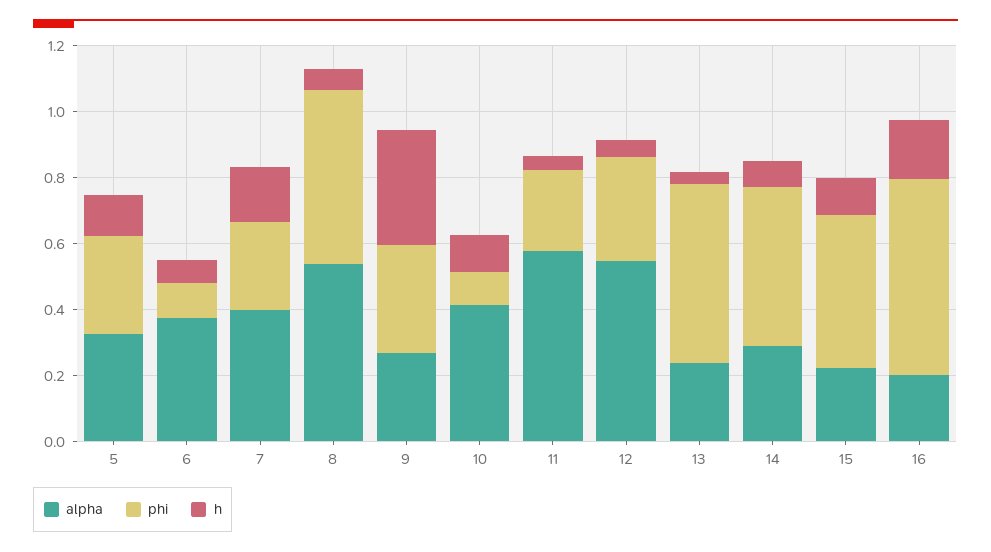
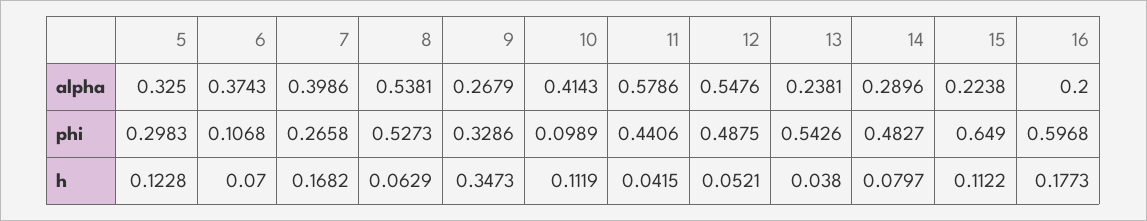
  {
    "alpha": {
      "5": 0.325,
      "6": 0.3743,
      "7": 0.3986,
      "8": 0.5381,
      "9": 0.2679,
      "10": 0.4143,
      "11": 0.5786,
      "12": 0.5476,
      "13": 0.2381,
      "14": 0.2896,
      "15": 0.2238,
      "16": 0.2
    },
    "phi": {
      "5": 0.2983,
      "6": 0.1068,
      "7": 0.2658,
      "8": 0.5273,
      "9": 0.3286,
      "10": 0.0989,
-     "11": 0.25,
+     "11": 0.4406,
-     "12": 0.3,
+     "12": 0.4875,
      "13": 0.5426,
      "14": 0.4827,
-     "15": 0.45,
+     "15": 0.649,
      "16": 0.5968
    },
    "h": {
      "5": 0.1228,
      "6": 0.07,
      "7": 0.1682,
      "8": 0.0629,
      "9": 0.3473,
      "10": 0.1119,
      "11": 0.0415,
      "12": 0.0521,
      "13": 0.038,
      "14": 0.0797,
      "15": 0.1122,
      "16": 0.1773
    }
  }

